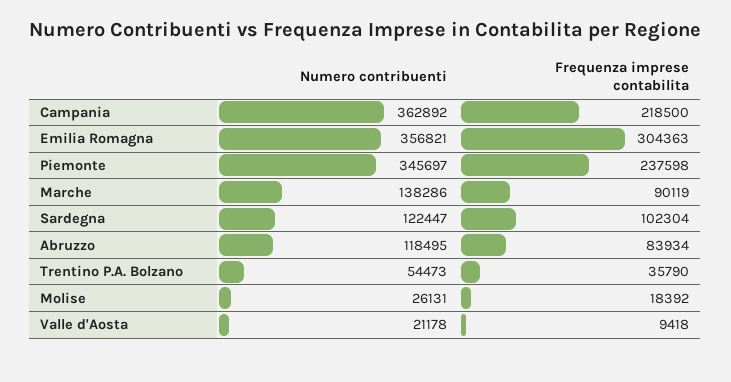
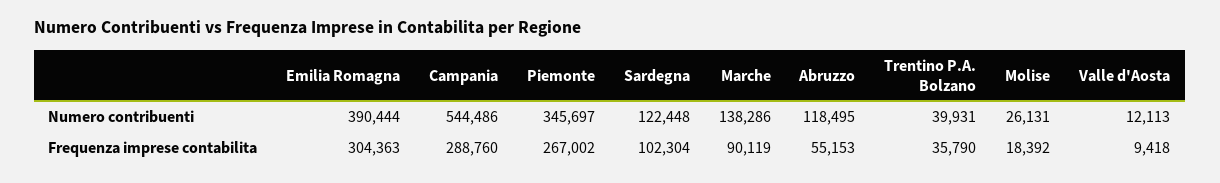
  {
    "Numero contribuenti": {
-     "Campania": 362892,
+     "Campania": 544486,
-     "Emilia Romagna": 356821,
+     "Emilia Romagna": 390444,
      "Piemonte": 345697,
      "Marche": 138286,
-     "Sardegna": 122447,
+     "Sardegna": 122448,
      "Abruzzo": 118495,
-     "Trentino P.A. Bolzano": 54473,
+     "Trentino P.A. Bolzano": 39931,
      "Molise": 26131,
-     "Valle d'Aosta": 21178
+     "Valle d'Aosta": 12113
    },
    "Frequenza imprese contabilita": {
-     "Campania": 218500,
+     "Campania": 288760,
      "Emilia Romagna": 304363,
-     "Piemonte": 237598,
+     "Piemonte": 267002,
      "Marche": 90119,
      "Sardegna": 102304,
-     "Abruzzo": 83934,
+     "Abruzzo": 55153,
      "Trentino P.A. Bolzano": 35790,
      "Molise": 18392,
      "Valle d'Aosta": 9418
    }
  }

